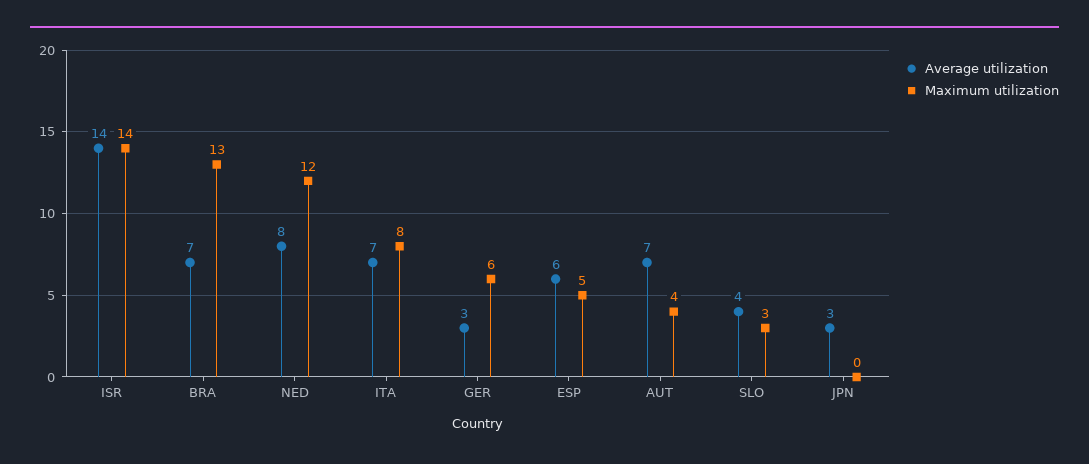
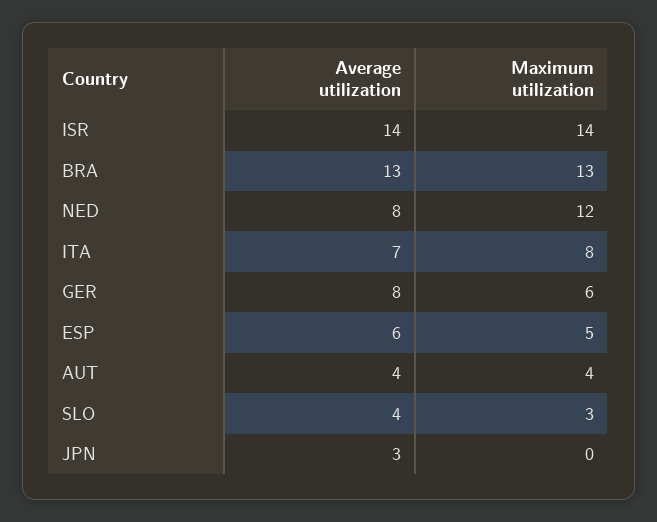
  {
    "Average utilization": {
      "ISR": 14,
-     "BRA": 7,
+     "BRA": 13,
      "NED": 8,
      "ITA": 7,
-     "GER": 3,
+     "GER": 8,
      "ESP": 6,
-     "AUT": 7,
+     "AUT": 4,
      "SLO": 4,
      "JPN": 3
    },
    "Maximum utilization": {
      "ISR": 14,
      "BRA": 13,
      "NED": 12,
      "ITA": 8,
      "GER": 6,
      "ESP": 5,
      "AUT": 4,
      "SLO": 3,
      "JPN": 0
    }
  }

